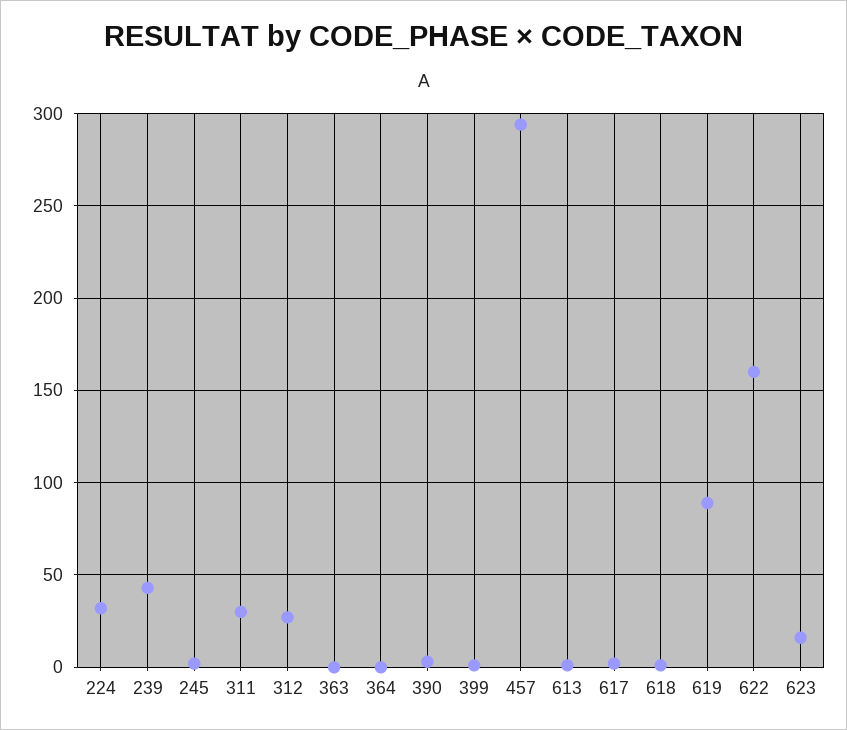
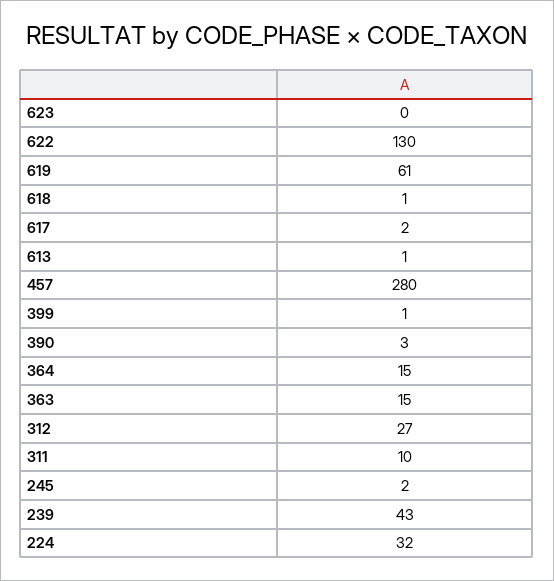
  {
    "224": 32,
    "239": 43,
    "245": 2,
-   "311": 30,
+   "311": 10,
    "312": 27,
-   "363": 0,
+   "363": 15,
-   "364": 0,
+   "364": 15,
    "390": 3,
    "399": 1,
-   "457": 295,
+   "457": 280,
    "613": 1,
    "617": 2,
    "618": 1,
-   "619": 90,
+   "619": 61,
-   "622": 160,
+   "622": 130,
-   "623": 15
+   "623": 0
  }

